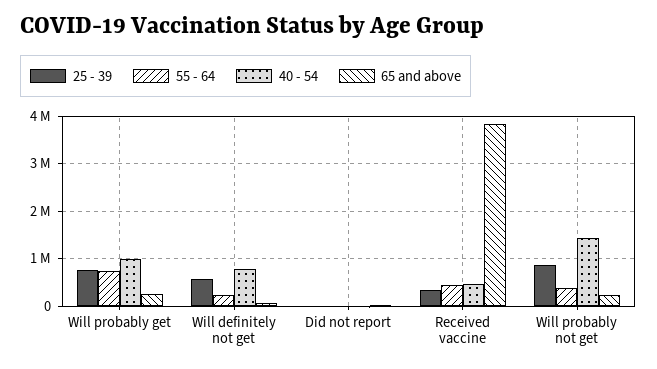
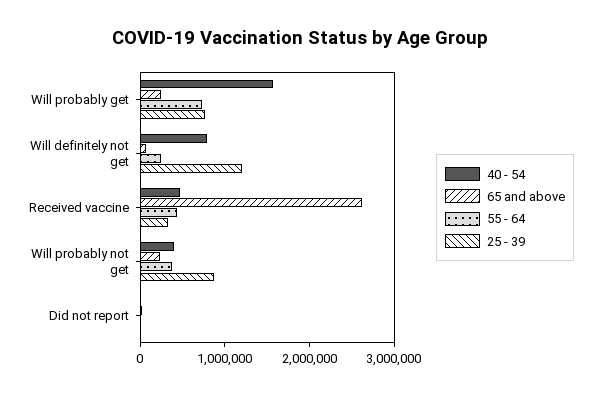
  {
    "25 - 39": {
      "Will probably get": 800000,
-     "Will definitely not get": 600000,
+     "Will definitely not get": 1200000,
      "Did not report": 0,
      "Received vaccine": 400000,
      "Will probably not get": 800000
    },
    "55 - 64": {
      "Will probably get": 800000,
      "Will definitely not get": 200000,
      "Did not report": 0,
      "Received vaccine": 400000,
      "Will probably not get": 400000
    },
    "40 - 54": {
-     "Will probably get": 1000000,
+     "Will probably get": 1600000,
      "Will definitely not get": 800000,
      "Did not report": 0,
      "Received vaccine": 400000,
-     "Will probably not get": 1400000
+     "Will probably not get": 400000
    },
    "65 and above": {
      "Will probably get": 200000,
      "Will definitely not get": 0,
      "Did not report": 0,
-     "Received vaccine": 3800000,
+     "Received vaccine": 2600000,
      "Will probably not get": 200000
    }
  }

